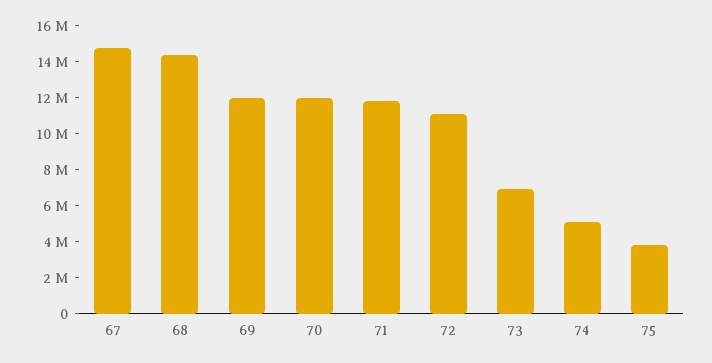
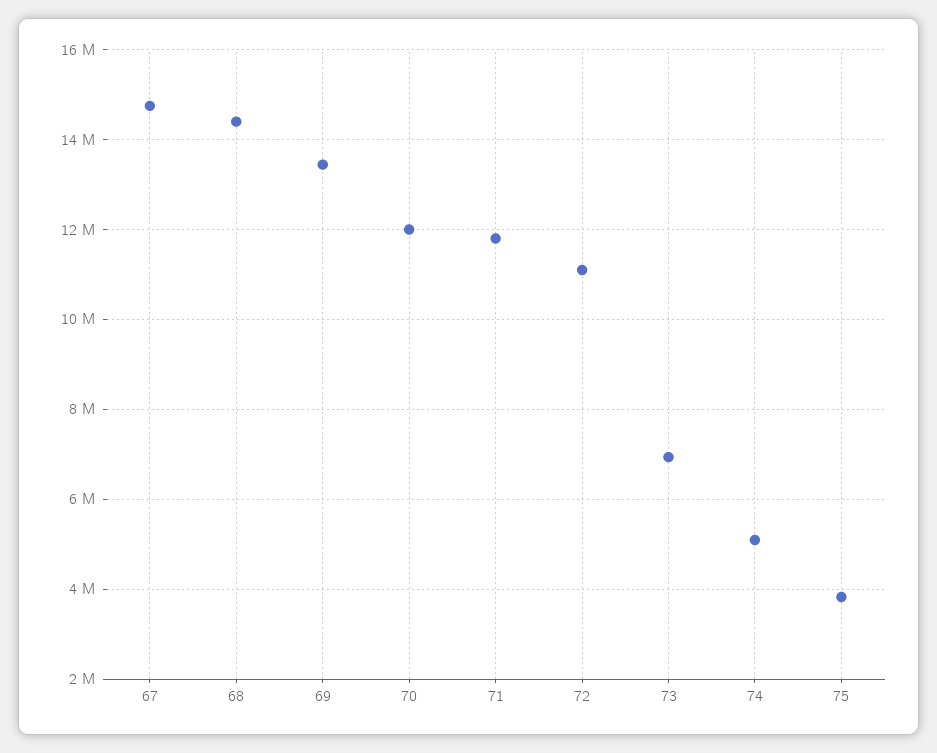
  {
    "67": 14800000,
    "68": 14400000,
-   "69": 12000000,
+   "69": 13400000,
    "70": 12000000,
    "71": 11800000,
    "72": 11200000,
    "73": 7000000,
    "74": 5000000,
    "75": 3800000
  }

